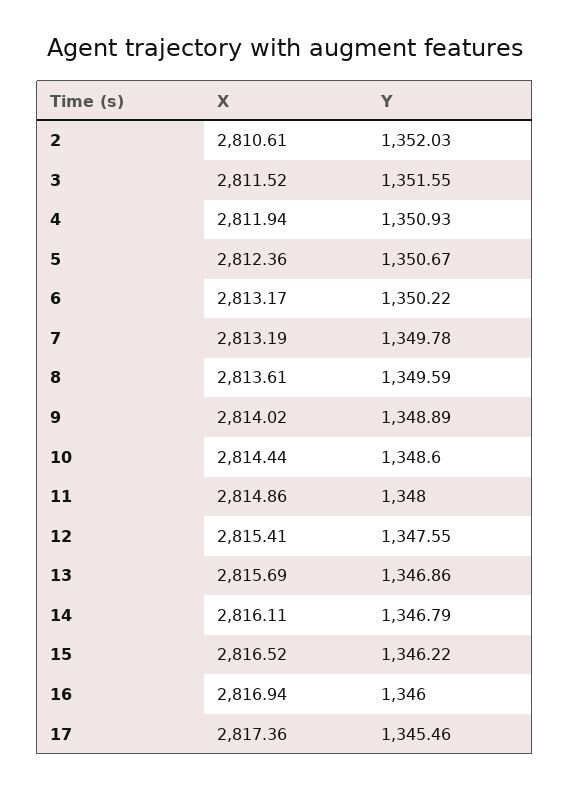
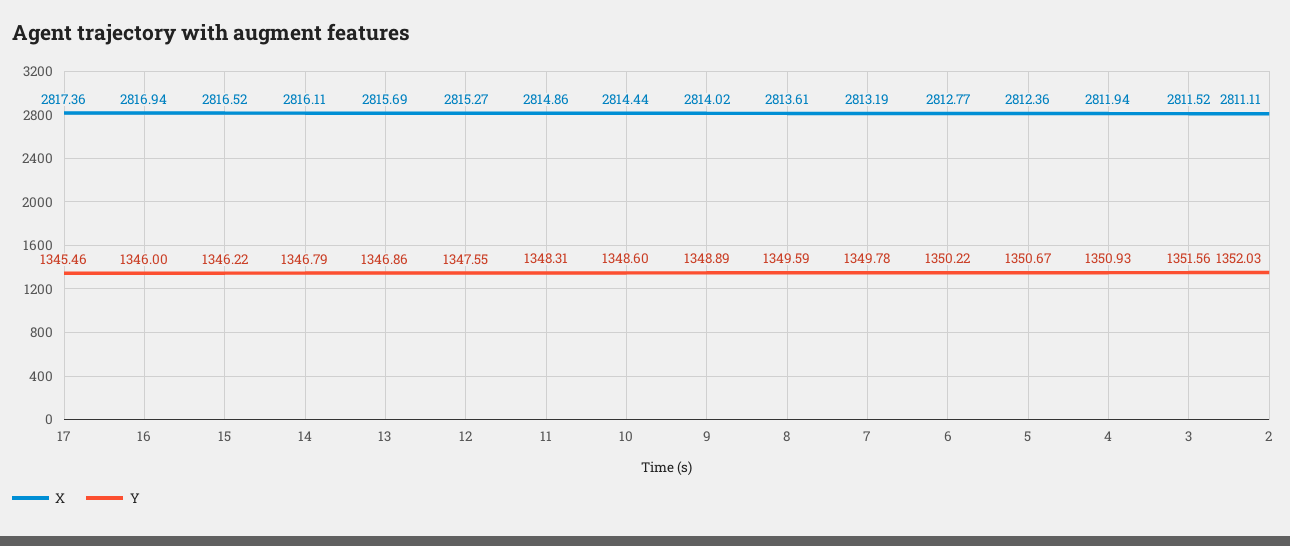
  {
    "X": {
-     "2": 2810.61,
+     "2": 2811.11,
      "3": 2811.52,
      "4": 2811.94,
      "5": 2812.36,
-     "6": 2813.17,
+     "6": 2812.77,
      "7": 2813.19,
      "8": 2813.61,
      "9": 2814.02,
      "10": 2814.44,
      "11": 2814.86,
-     "12": 2815.41,
+     "12": 2815.27,
      "13": 2815.69,
      "14": 2816.11,
      "15": 2816.52,
      "16": 2816.94,
      "17": 2817.36
    },
    "Y": {
      "2": 1352.03,
-     "3": 1351.55,
+     "3": 1351.56,
      "4": 1350.93,
      "5": 1350.67,
      "6": 1350.22,
      "7": 1349.78,
      "8": 1349.59,
      "9": 1348.89,
      "10": 1348.6,
-     "11": 1348,
+     "11": 1348.31,
      "12": 1347.55,
      "13": 1346.86,
      "14": 1346.79,
      "15": 1346.22,
      "16": 1346,
      "17": 1345.46
    }
  }

